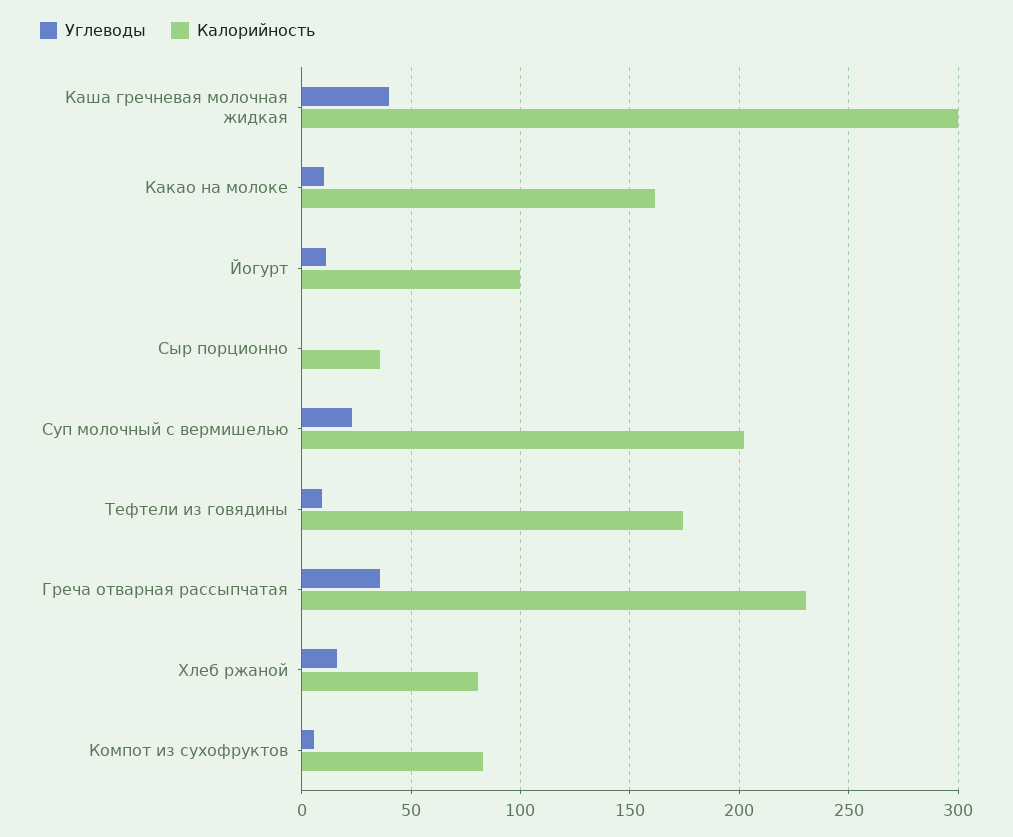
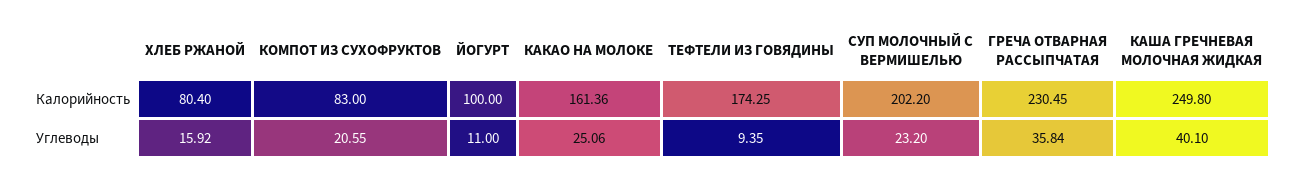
  {
    "Углеводы": {
      "Каша гречневая молочная жидкая": 40.1,
-     "Какао на молоке": 10,
+     "Какао на молоке": 25.06,
      "Йогурт": 11,
-     "Сыр порционно": 0,
      "Суп молочный с вермишелью": 23.2,
      "Тефтели из говядины": 9.35,
      "Греча отварная рассыпчатая": 35.84,
      "Хлеб ржаной": 15.92,
-     "Компот из сухофруктов": 5
+     "Компот из сухофруктов": 20.55
    },
    "Калорийность": {
-     "Каша гречневая молочная жидкая": 300,
+     "Каша гречневая молочная жидкая": 249.8,
      "Какао на молоке": 161.36,
      "Йогурт": 100,
-     "Сыр порционно": 35,
      "Суп молочный с вермишелью": 202.2,
      "Тефтели из говядины": 174.25,
      "Греча отварная рассыпчатая": 230.45,
      "Хлеб ржаной": 80.4,
      "Компот из сухофруктов": 83
    }
  }

